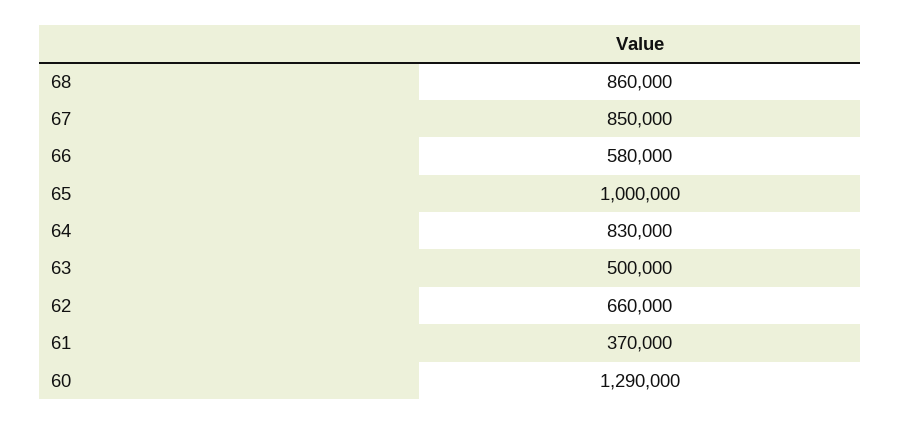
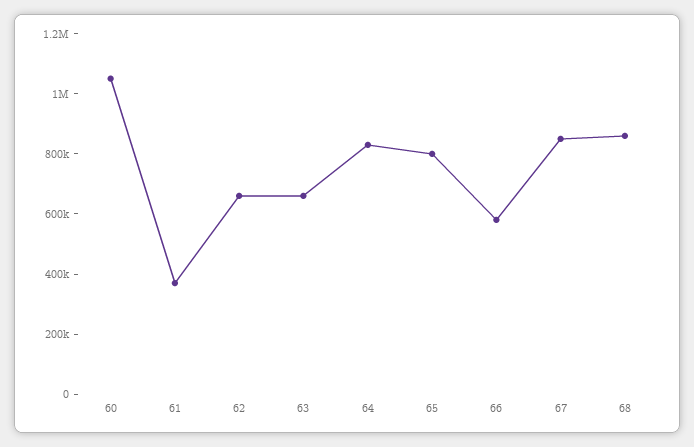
  {
    "68": 860000,
    "67": 850000,
    "66": 580000,
-   "65": 1000000,
+   "65": 800000,
    "64": 830000,
-   "63": 500000,
+   "63": 650000,
    "62": 660000,
    "61": 370000,
-   "60": 1290000
+   "60": 1050000
  }

